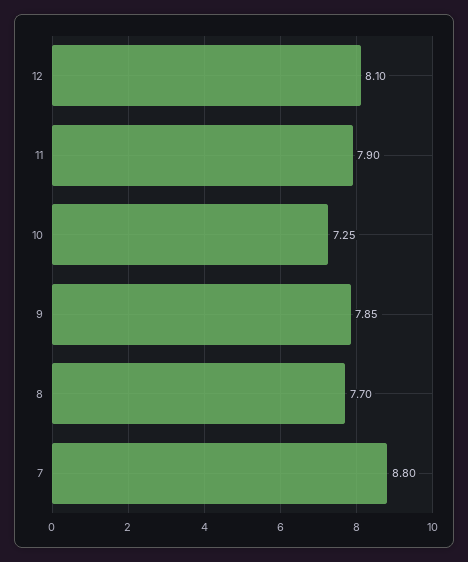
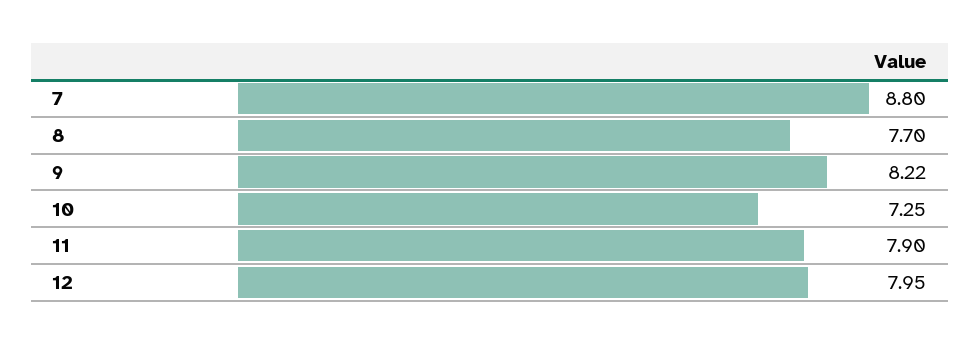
  {
-   "12": 8.1,
+   "12": 7.95,
    "11": 7.9,
    "10": 7.25,
-   "9": 7.85,
+   "9": 8.22,
    "8": 7.7,
    "7": 8.8
  }

